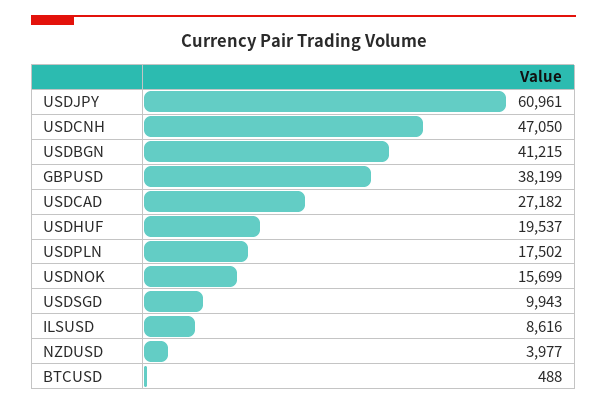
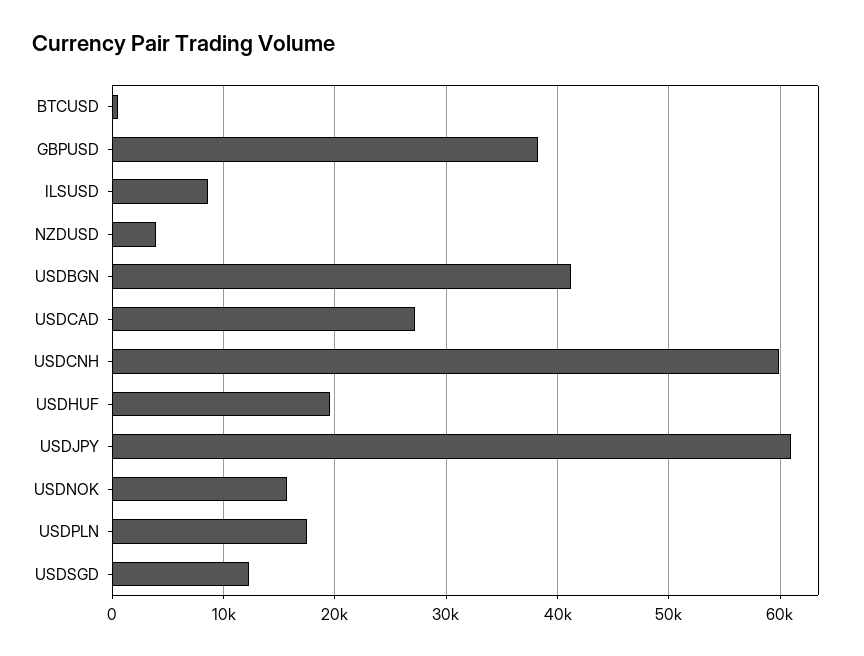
  {
    "USDJPY": 60961,
-   "USDCNH": 47050,
+   "USDCNH": 60000,
    "USDBGN": 41215,
    "GBPUSD": 38199,
    "USDCAD": 27182,
    "USDHUF": 19537,
    "USDPLN": 17502,
    "USDNOK": 15699,
-   "USDSGD": 9943,
+   "USDSGD": 12000,
    "ILSUSD": 8616,
    "NZDUSD": 3977,
    "BTCUSD": 488
  }

